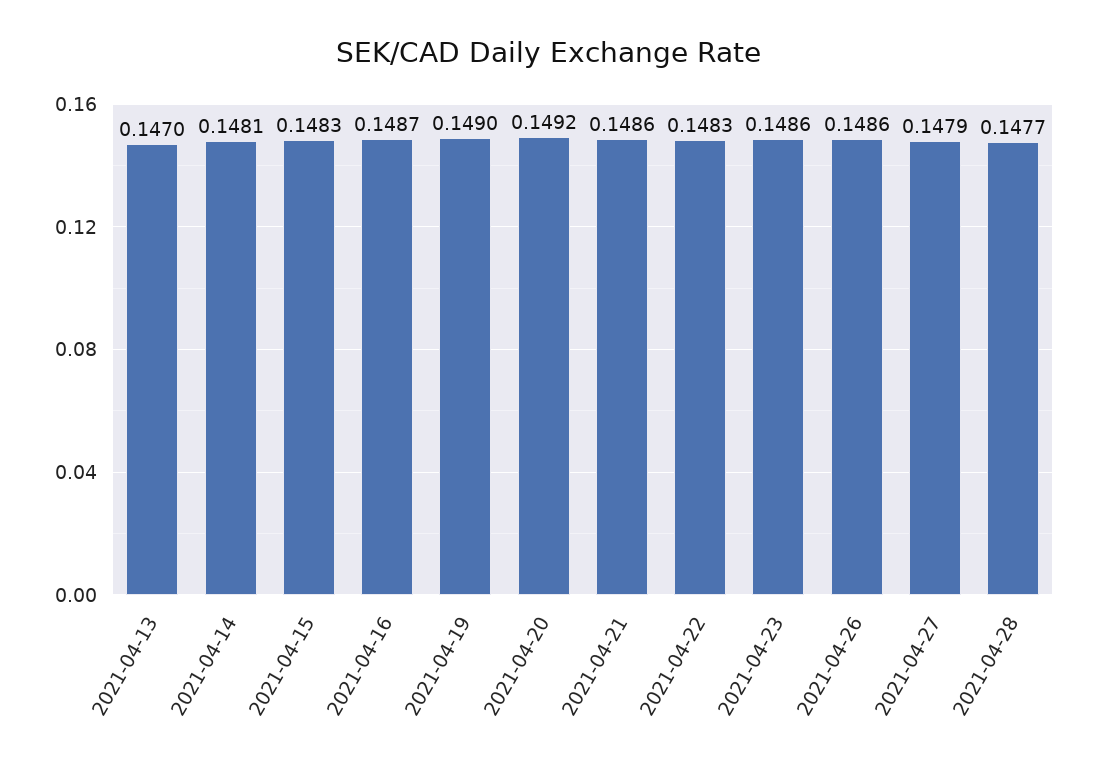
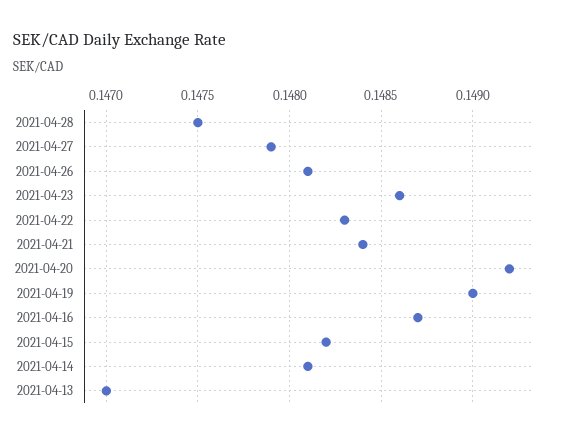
  {
    "2021-04-13": 0.147,
    "2021-04-14": 0.1481,
-   "2021-04-15": 0.1483,
+   "2021-04-15": 0.1482,
    "2021-04-16": 0.1487,
    "2021-04-19": 0.149,
    "2021-04-20": 0.1492,
-   "2021-04-21": 0.1486,
+   "2021-04-21": 0.1484,
    "2021-04-22": 0.1483,
    "2021-04-23": 0.1486,
-   "2021-04-26": 0.1486,
+   "2021-04-26": 0.1481,
    "2021-04-27": 0.1479,
-   "2021-04-28": 0.1477
+   "2021-04-28": 0.1475
  }

